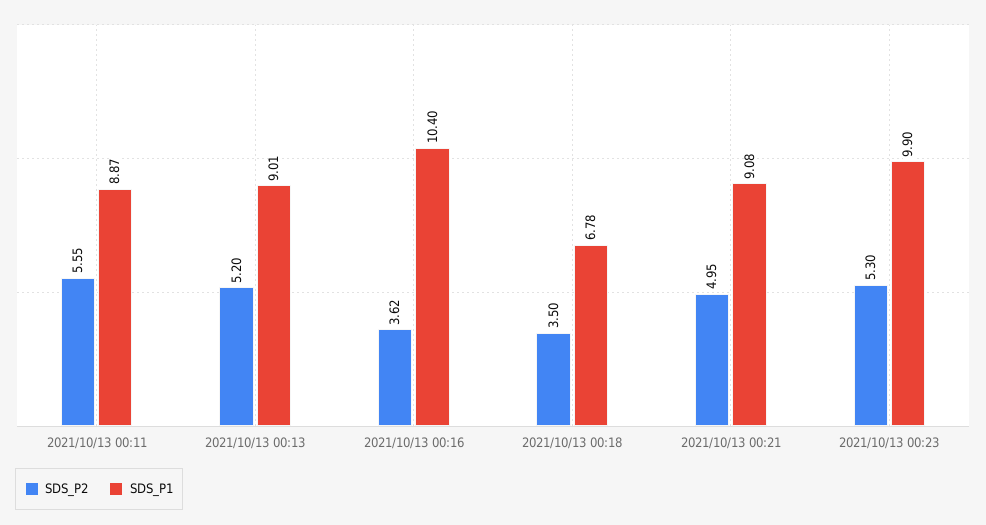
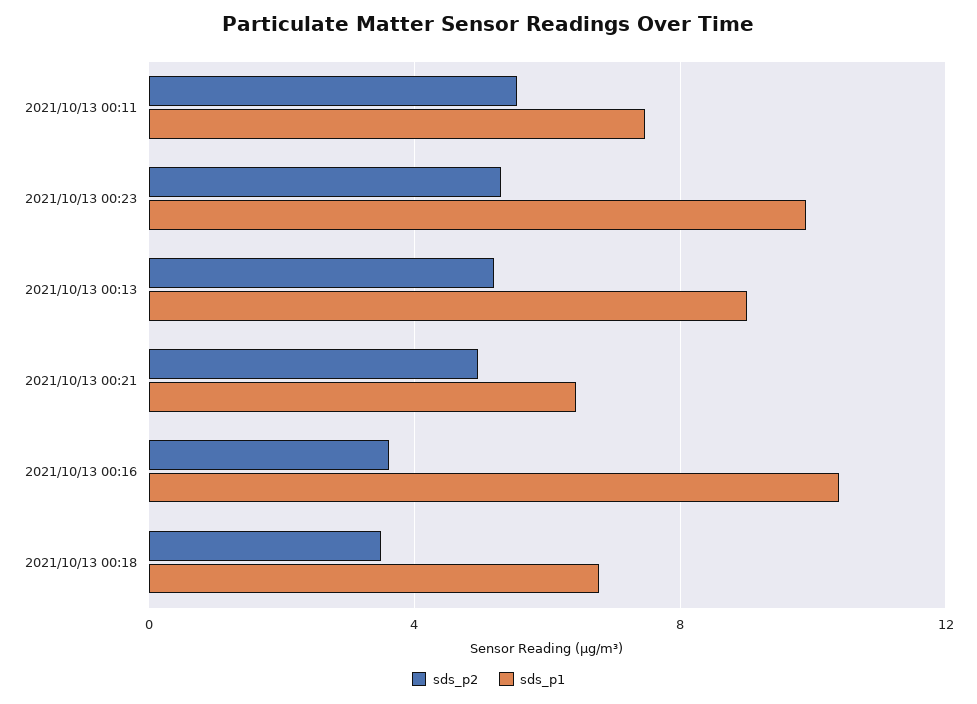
  {
    "SDS_P2": {
      "2021/10/13 00:11": 5.55,
      "2021/10/13 00:13": 5.2,
      "2021/10/13 00:16": 3.62,
      "2021/10/13 00:18": 3.5,
      "2021/10/13 00:21": 4.95,
      "2021/10/13 00:23": 5.3
    },
    "SDS_P1": {
-     "2021/10/13 00:11": 8.87,
+     "2021/10/13 00:11": 7.5,
      "2021/10/13 00:13": 9.01,
      "2021/10/13 00:16": 10.4,
      "2021/10/13 00:18": 6.78,
-     "2021/10/13 00:21": 9.08,
+     "2021/10/13 00:21": 6.5,
      "2021/10/13 00:23": 9.9
    }
  }

